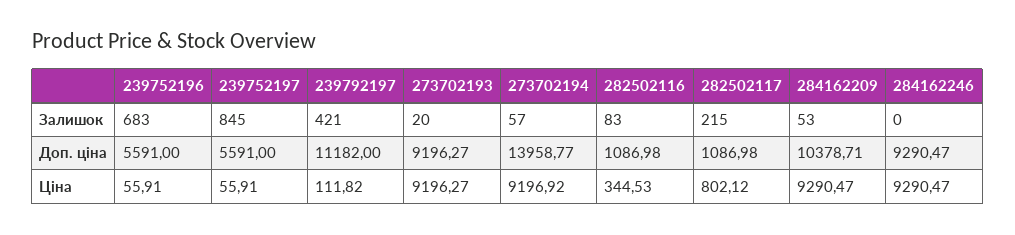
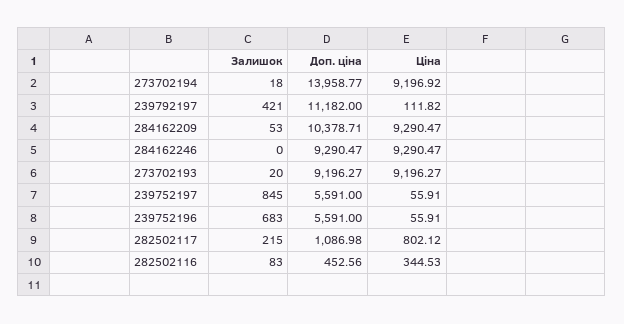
  {
    "239752196": {
      "Залишок": 683,
      "Доп. ціна": 5591,
      "Ціна": 55.91
    },
    "239752197": {
      "Залишок": 845,
      "Доп. ціна": 5591,
      "Ціна": 55.91
    },
    "239792197": {
      "Залишок": 421,
      "Доп. ціна": 11182,
      "Ціна": 111.82
    },
    "273702193": {
      "Залишок": 20,
      "Доп. ціна": 9196.27,
      "Ціна": 9196.27
    },
    "273702194": {
-     "Залишок": 57,
+     "Залишок": 18,
      "Доп. ціна": 13958.77,
      "Ціна": 9196.92
    },
    "282502116": {
      "Залишок": 83,
-     "Доп. ціна": 1086.98,
+     "Доп. ціна": 452.56,
      "Ціна": 344.53
    },
    "282502117": {
      "Залишок": 215,
      "Доп. ціна": 1086.98,
      "Ціна": 802.12
    },
    "284162209": {
      "Залишок": 53,
      "Доп. ціна": 10378.71,
      "Ціна": 9290.47
    },
    "284162246": {
      "Залишок": 0,
      "Доп. ціна": 9290.47,
      "Ціна": 9290.47
    }
  }

